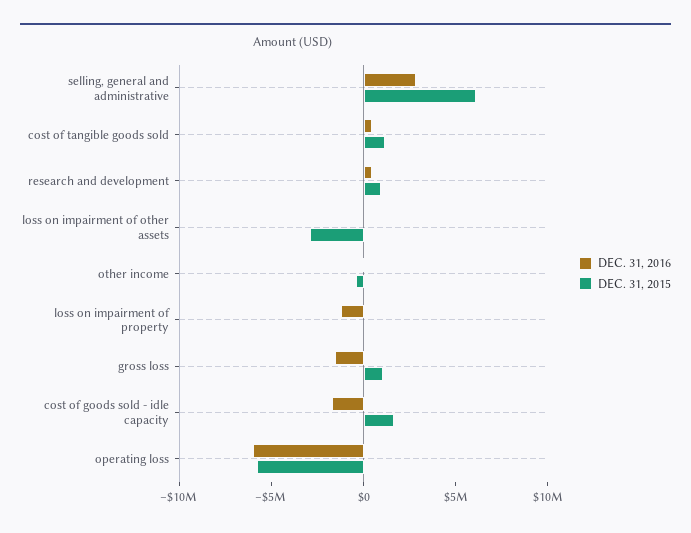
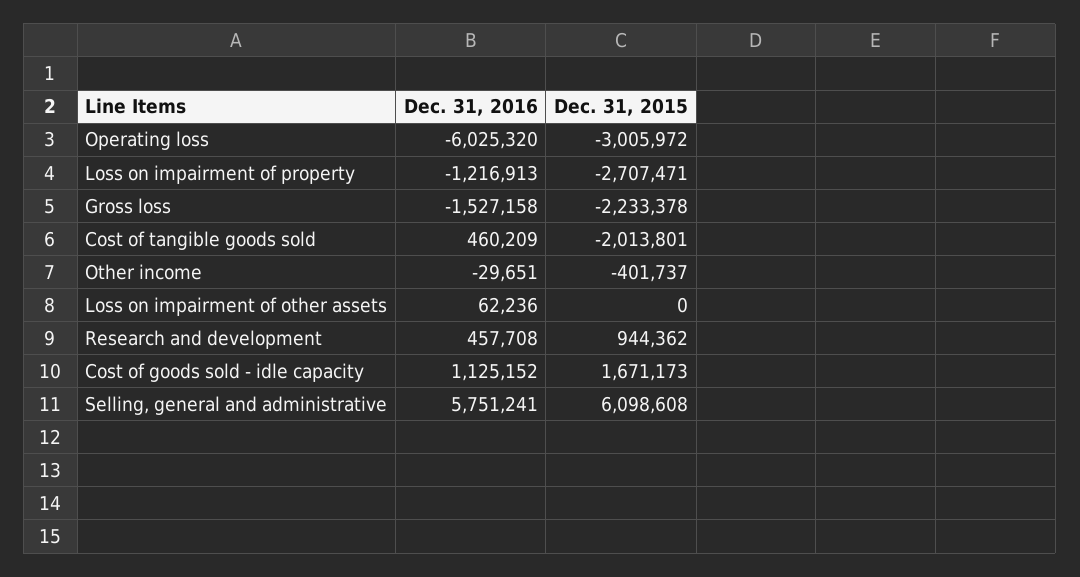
  {
    "DEC. 31, 2016": {
-     "selling, general and administrative": 3000000,
+     "selling, general and administrative": 5751241,
      "cost of tangible goods sold": 460209,
      "research and development": 457708,
      "loss on impairment of other assets": 62236,
      "other income": -29651,
      "loss on impairment of property": -1216913,
      "gross loss": -1527158,
-     "cost of goods sold - idle capacity": -2000000,
+     "cost of goods sold - idle capacity": 1125152,
      "operating loss": -6025320
    },
    "DEC. 31, 2015": {
      "selling, general and administrative": 6098608,
-     "cost of tangible goods sold": 1000000,
+     "cost of tangible goods sold": -2013801,
      "research and development": 944362,
-     "loss on impairment of other assets": -3000000,
+     "loss on impairment of other assets": 0,
      "other income": -401737,
-     "loss on impairment of property": 0,
+     "loss on impairment of property": -2707471,
-     "gross loss": 1000000,
+     "gross loss": -2233378,
      "cost of goods sold - idle capacity": 1671173,
-     "operating loss": -6000000
+     "operating loss": -3005972
    }
  }

